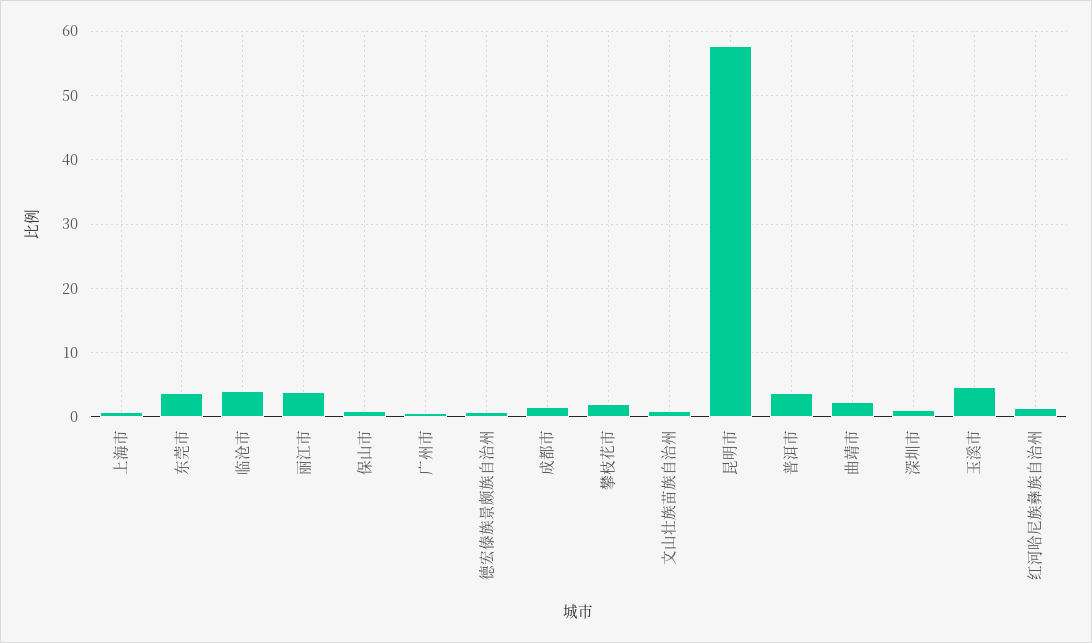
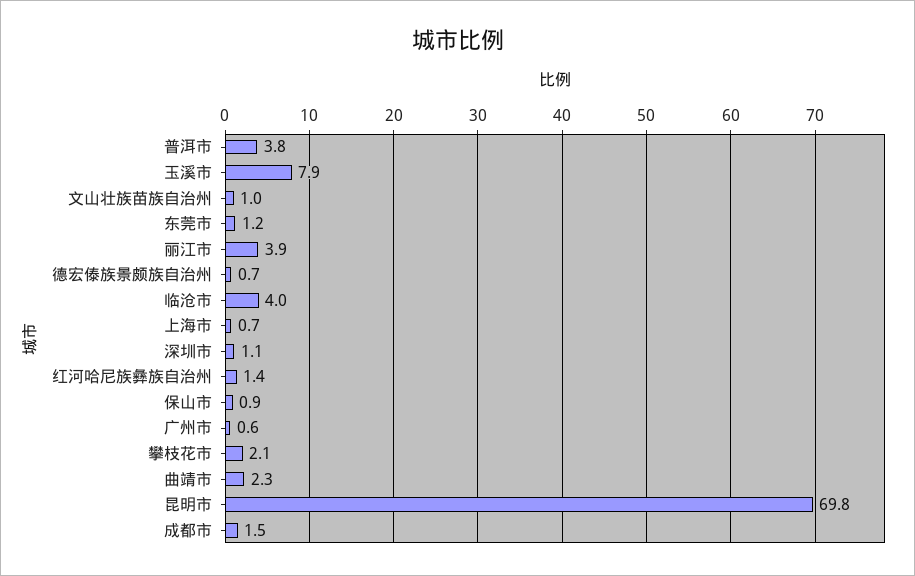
  {
    "上海市": 0.7,
-   "东莞市": 4,
+   "东莞市": 1.2,
    "临沧市": 4,
    "丽江市": 3.9,
    "保山市": 0.9,
    "广州市": 0.6,
    "德宏傣族景颇族自治州": 0.7,
    "成都市": 1.5,
    "攀枝花市": 2.1,
    "文山壮族苗族自治州": 1,
-   "昆明市": 58,
+   "昆明市": 69.8,
    "普洱市": 3.8,
    "曲靖市": 2.3,
    "深圳市": 1.1,
-   "玉溪市": 5,
+   "玉溪市": 7.9,
    "红河哈尼族彝族自治州": 1.4
  }

